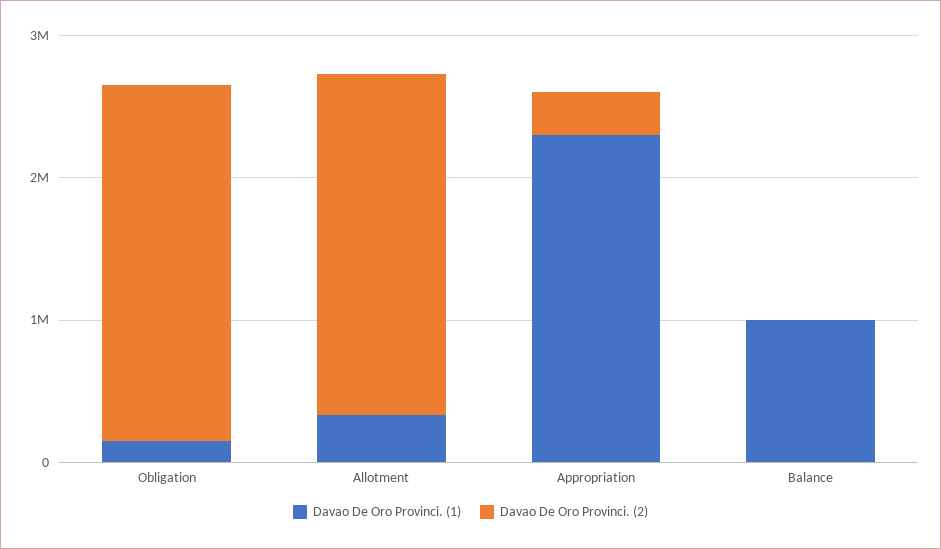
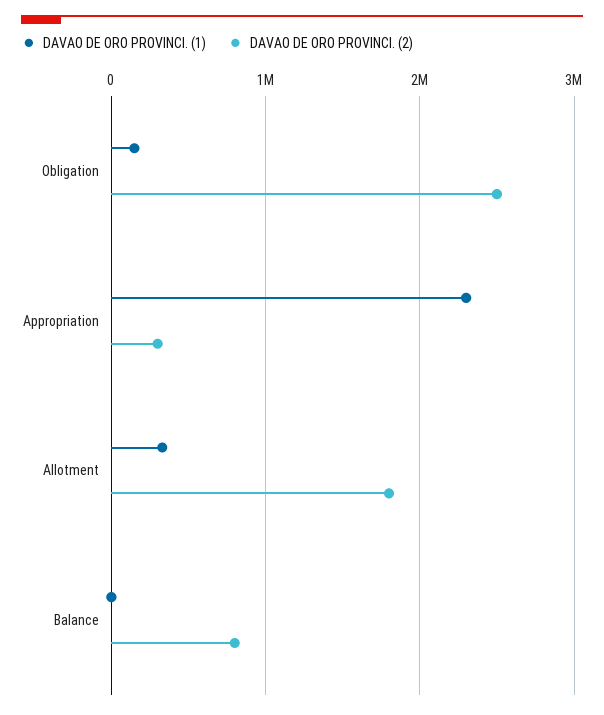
  {
    "Davao De Oro Provinci. (1)": {
      "Obligation": 200000,
      "Allotment": 300000,
      "Appropriation": 2300000,
-     "Balance": 1000000
+     "Balance": 0
    },
    "Davao De Oro Provinci. (2)": {
      "Obligation": 2500000,
-     "Allotment": 2400000,
+     "Allotment": 1800000,
      "Appropriation": 300000,
-     "Balance": 0
+     "Balance": 800000
    }
  }

